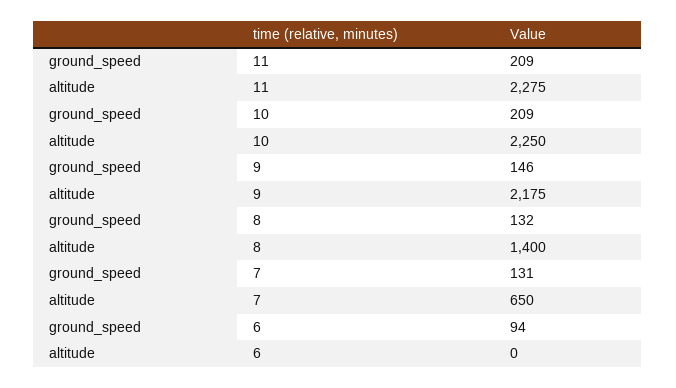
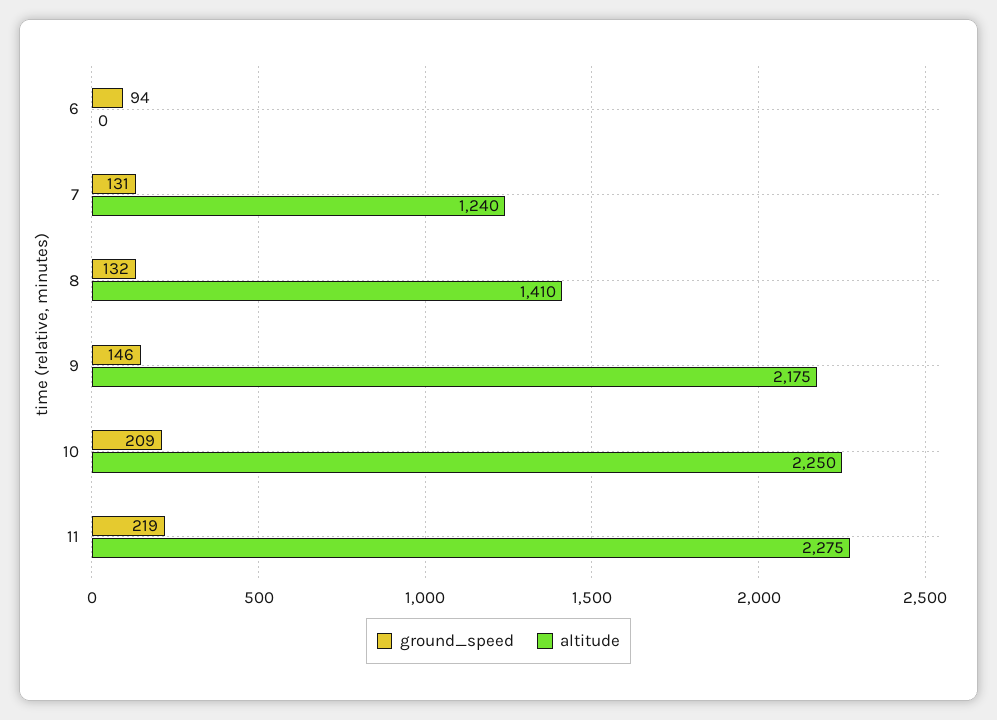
  {
    "ground_speed": {
-     "11": 209,
+     "11": 219,
      "10": 209,
      "9": 146,
      "8": 132,
      "7": 131,
      "6": 94
    },
    "altitude": {
      "11": 2275,
      "10": 2250,
      "9": 2175,
-     "8": 1400,
+     "8": 1410,
-     "7": 650,
+     "7": 1240,
      "6": 0
    }
  }

